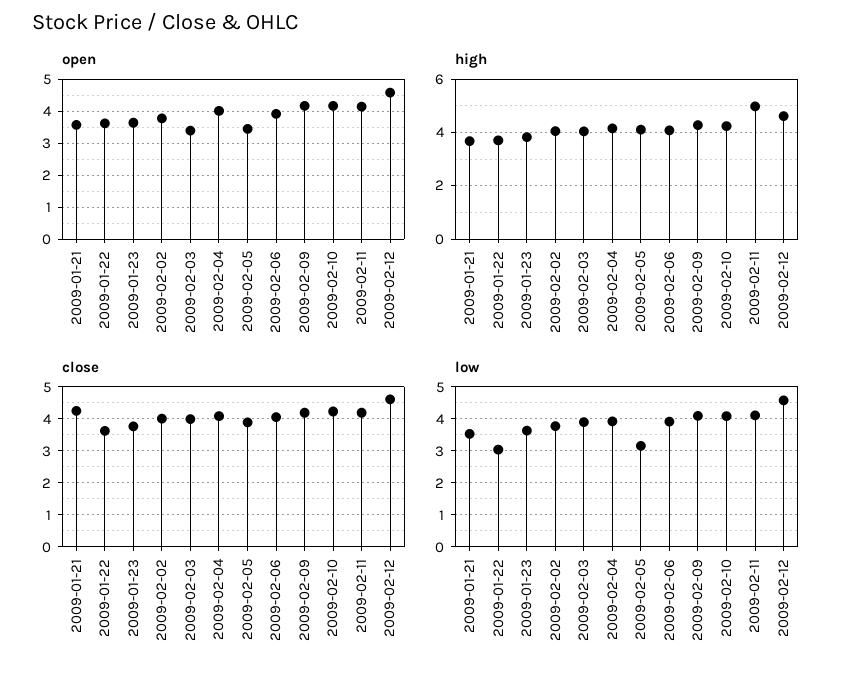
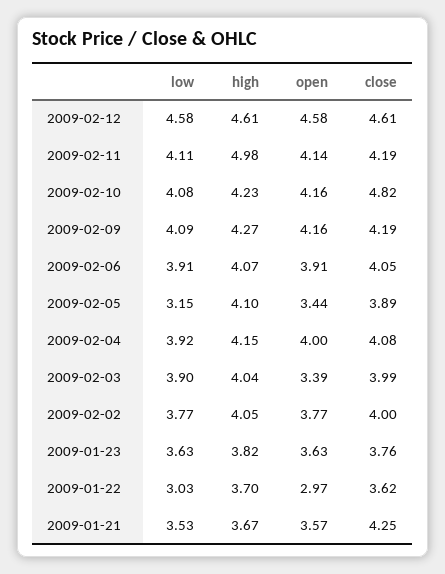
  {
    "open": {
      "2009-01-21": 3.57,
-     "2009-01-22": 3.6,
+     "2009-01-22": 2.97,
      "2009-01-23": 3.63,
      "2009-02-02": 3.77,
      "2009-02-03": 3.39,
      "2009-02-04": 4,
      "2009-02-05": 3.44,
      "2009-02-06": 3.91,
      "2009-02-09": 4.16,
      "2009-02-10": 4.16,
      "2009-02-11": 4.14,
      "2009-02-12": 4.58
    },
    "high": {
      "2009-01-21": 3.67,
      "2009-01-22": 3.7,
      "2009-01-23": 3.82,
      "2009-02-02": 4.05,
      "2009-02-03": 4.04,
      "2009-02-04": 4.15,
      "2009-02-05": 4.1,
      "2009-02-06": 4.07,
      "2009-02-09": 4.27,
      "2009-02-10": 4.23,
      "2009-02-11": 4.98,
      "2009-02-12": 4.61
    },
    "close": {
      "2009-01-21": 4.25,
      "2009-01-22": 3.62,
      "2009-01-23": 3.76,
      "2009-02-02": 4,
      "2009-02-03": 3.99,
      "2009-02-04": 4.08,
      "2009-02-05": 3.89,
      "2009-02-06": 4.05,
      "2009-02-09": 4.19,
-     "2009-02-10": 4.2,
+     "2009-02-10": 4.82,
      "2009-02-11": 4.19,
      "2009-02-12": 4.61
    },
    "low": {
      "2009-01-21": 3.53,
      "2009-01-22": 3.03,
      "2009-01-23": 3.63,
      "2009-02-02": 3.77,
      "2009-02-03": 3.9,
      "2009-02-04": 3.92,
      "2009-02-05": 3.15,
      "2009-02-06": 3.91,
      "2009-02-09": 4.09,
      "2009-02-10": 4.08,
      "2009-02-11": 4.11,
      "2009-02-12": 4.58
    }
  }

